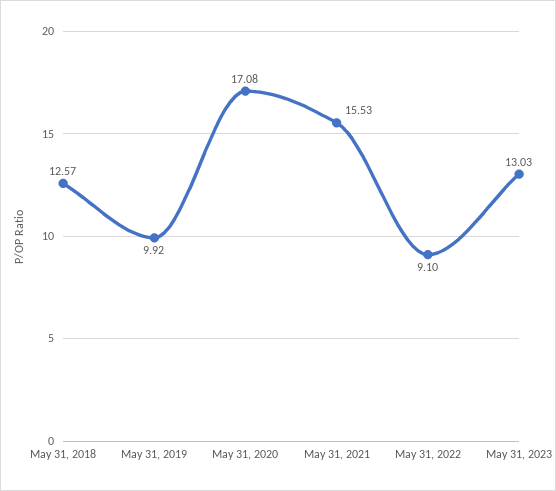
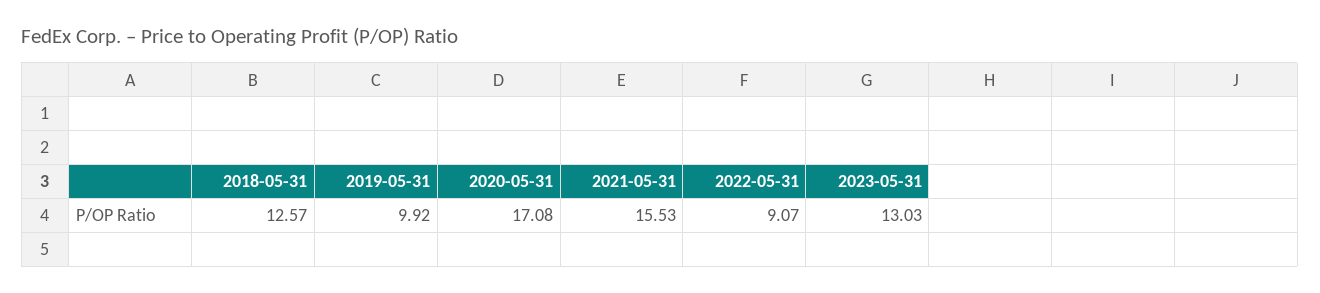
  {
    "May 31, 2018": 12.57,
    "May 31, 2019": 9.92,
    "May 31, 2020": 17.08,
    "May 31, 2021": 15.53,
-   "May 31, 2022": 9.1,
+   "May 31, 2022": 9.07,
    "May 31, 2023": 13.03
  }

